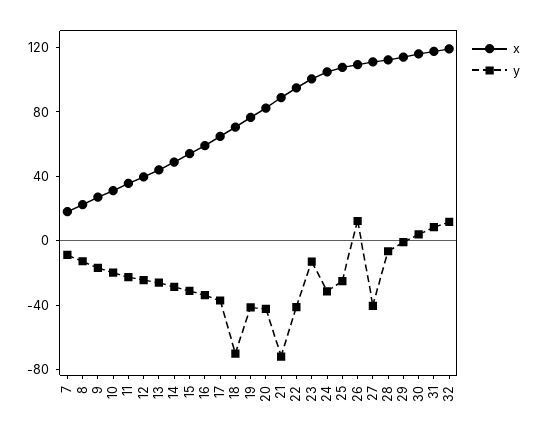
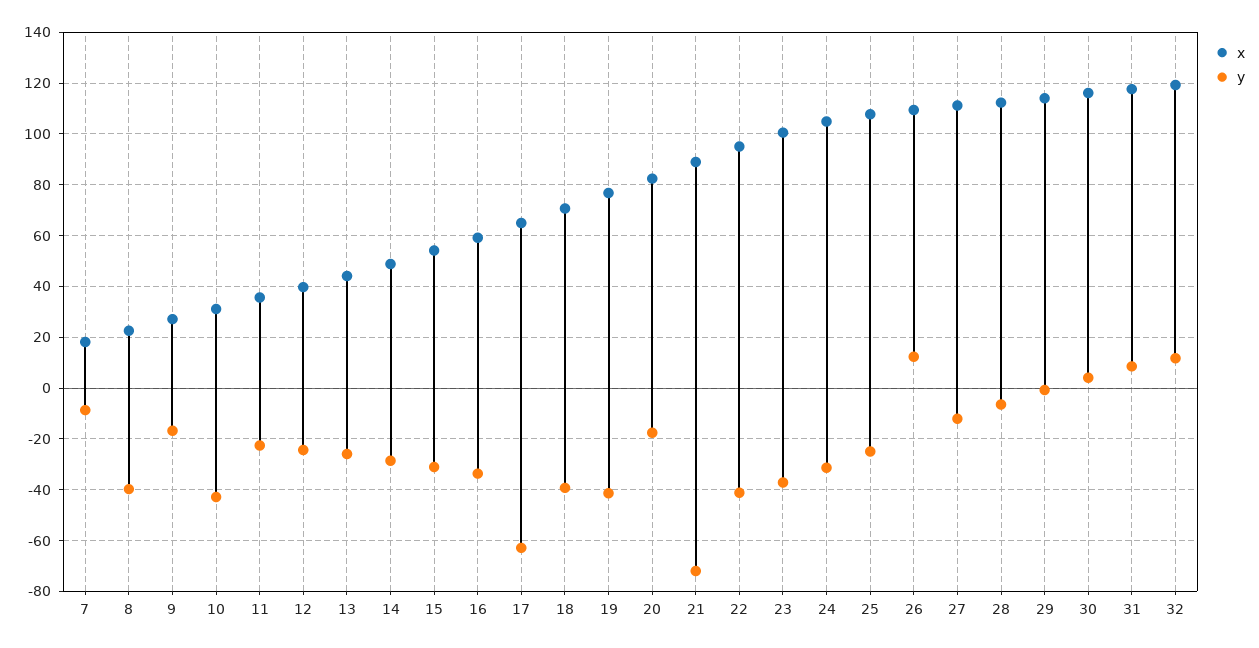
  {
    "x": {
      "7": 17.5,
      "8": 22.5,
      "9": 27.5,
      "10": 30,
      "11": 35,
      "12": 40,
      "13": 45,
      "14": 50,
      "15": 55,
      "16": 60,
      "17": 65,
      "18": 70,
      "19": 77.5,
      "20": 82.5,
      "21": 90,
      "22": 95,
      "23": 100,
      "24": 105,
      "25": 107.5,
      "26": 110,
      "27": 110,
      "28": 112.5,
      "29": 115,
      "30": 115,
      "31": 117.5,
      "32": 120
    },
    "y": {
      "7": -7.5,
-     "8": -10,
+     "8": -40,
      "9": -17.5,
-     "10": -20,
+     "10": -42.5,
      "11": -22.5,
      "12": -25,
      "13": -25,
      "14": -27.5,
      "15": -30,
      "16": -32.5,
-     "17": -40,
+     "17": -62.5,
-     "18": -70,
+     "18": -40,
      "19": -42.5,
-     "20": -40,
+     "20": -17.5,
      "21": -72.5,
      "22": -40,
-     "23": -10,
+     "23": -37.5,
      "24": -32.5,
      "25": -25,
      "26": 12.5,
-     "27": -40,
+     "27": -12.5,
      "28": -7.5,
      "29": 0,
      "30": 5,
      "31": 7.5,
      "32": 12.5
    }
  }

